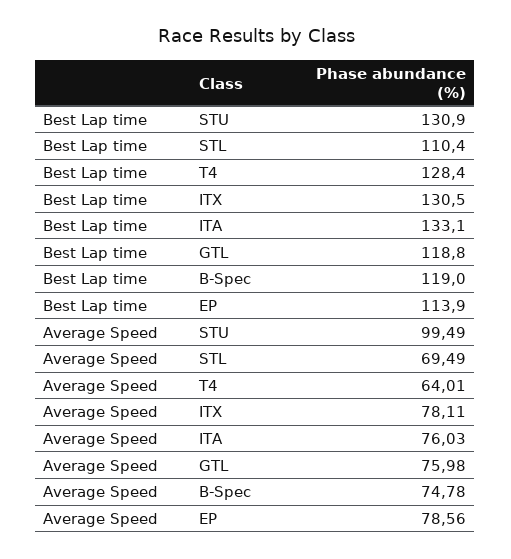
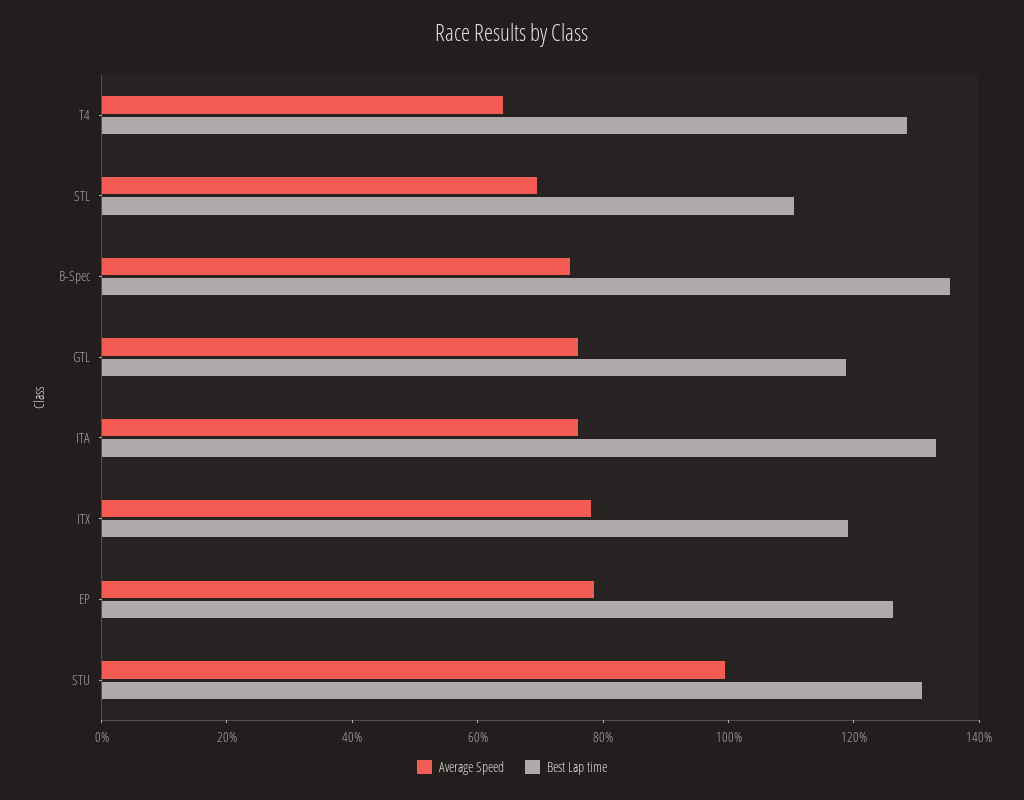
  {
    "Best Lap time": {
      "STU": 130.9,
      "STL": 110.4,
      "T4": 128.4,
-     "ITX": 130.5,
+     "ITX": 120,
      "ITA": 133.1,
      "GTL": 118.8,
-     "B-Spec": 119,
+     "B-Spec": 135,
-     "EP": 113.9
+     "EP": 125
    },
    "Average Speed": {
      "STU": 99.49,
      "STL": 69.49,
      "T4": 64.01,
      "ITX": 78.11,
      "ITA": 76.03,
      "GTL": 75.98,
      "B-Spec": 74.78,
      "EP": 78.56
    }
  }

